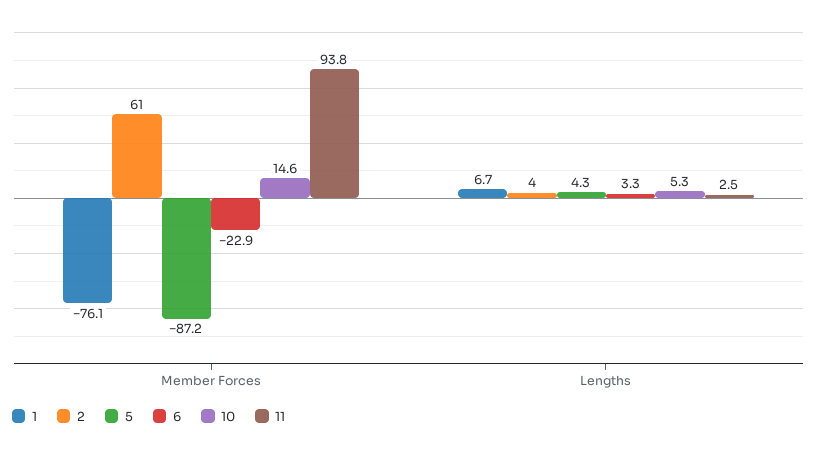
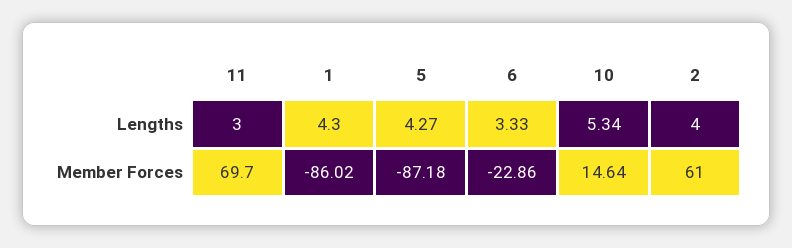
  {
    "1": {
-     "Member Forces": -76.1,
+     "Member Forces": -86.02,
-     "Lengths": 6.7
+     "Lengths": 4.3
    },
    "2": {
      "Member Forces": 61,
      "Lengths": 4
    },
    "5": {
      "Member Forces": -87.18,
      "Lengths": 4.27
    },
    "6": {
      "Member Forces": -22.86,
      "Lengths": 3.33
    },
    "10": {
      "Member Forces": 14.64,
      "Lengths": 5.34
    },
    "11": {
-     "Member Forces": 93.8,
+     "Member Forces": 69.7,
-     "Lengths": 2.5
+     "Lengths": 3
    }
  }

